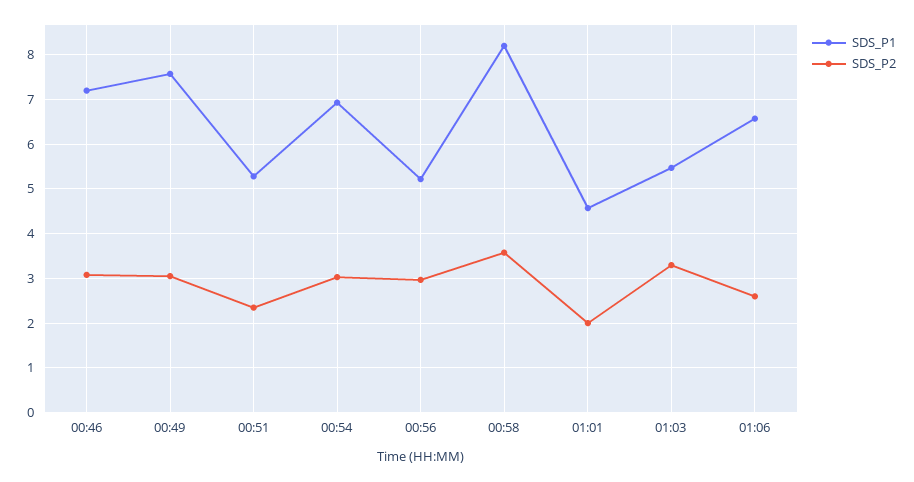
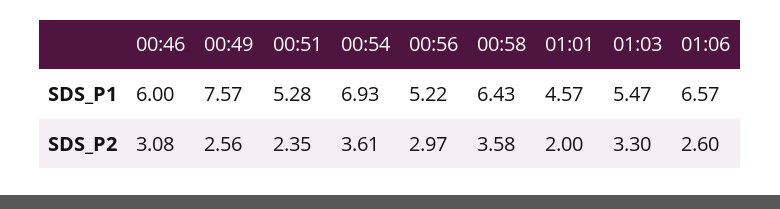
  {
    "SDS_P1": {
-     "00:46": 7.2,
+     "00:46": 6,
      "00:49": 7.57,
      "00:51": 5.28,
      "00:54": 6.93,
      "00:56": 5.22,
-     "00:58": 8.2,
+     "00:58": 6.43,
      "01:01": 4.57,
      "01:03": 5.47,
      "01:06": 6.57
    },
    "SDS_P2": {
      "00:46": 3.08,
-     "00:49": 3,
+     "00:49": 2.56,
      "00:51": 2.35,
-     "00:54": 3,
+     "00:54": 3.61,
      "00:56": 2.97,
      "00:58": 3.58,
      "01:01": 2,
      "01:03": 3.3,
      "01:06": 2.6
    }
  }

